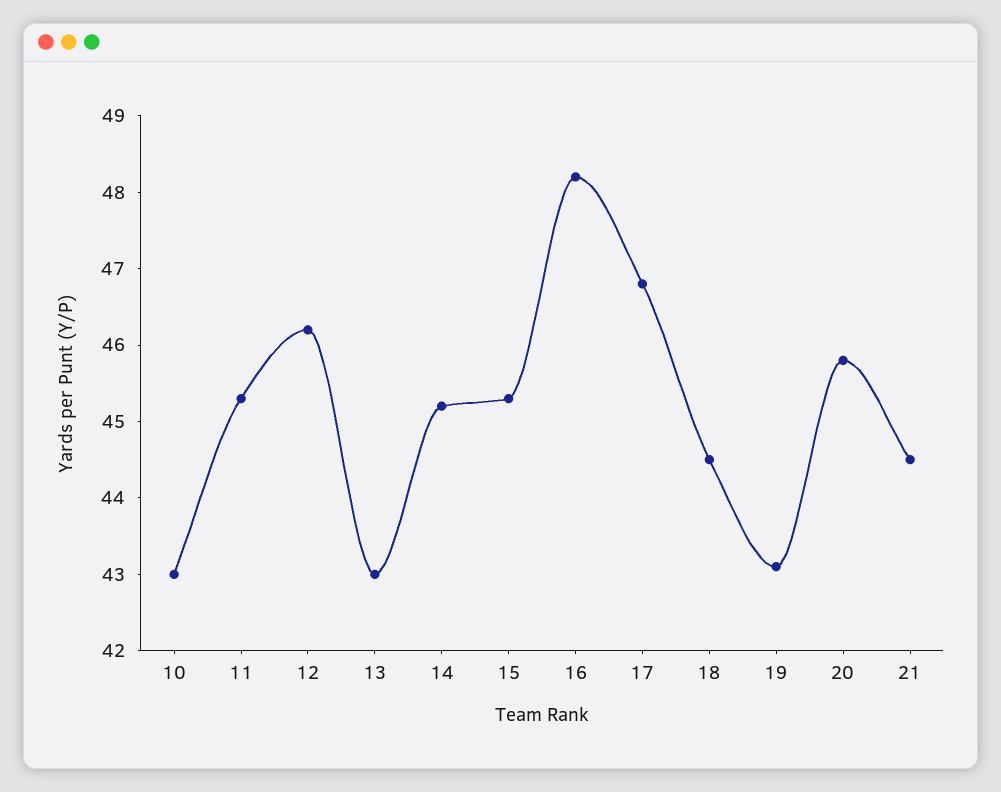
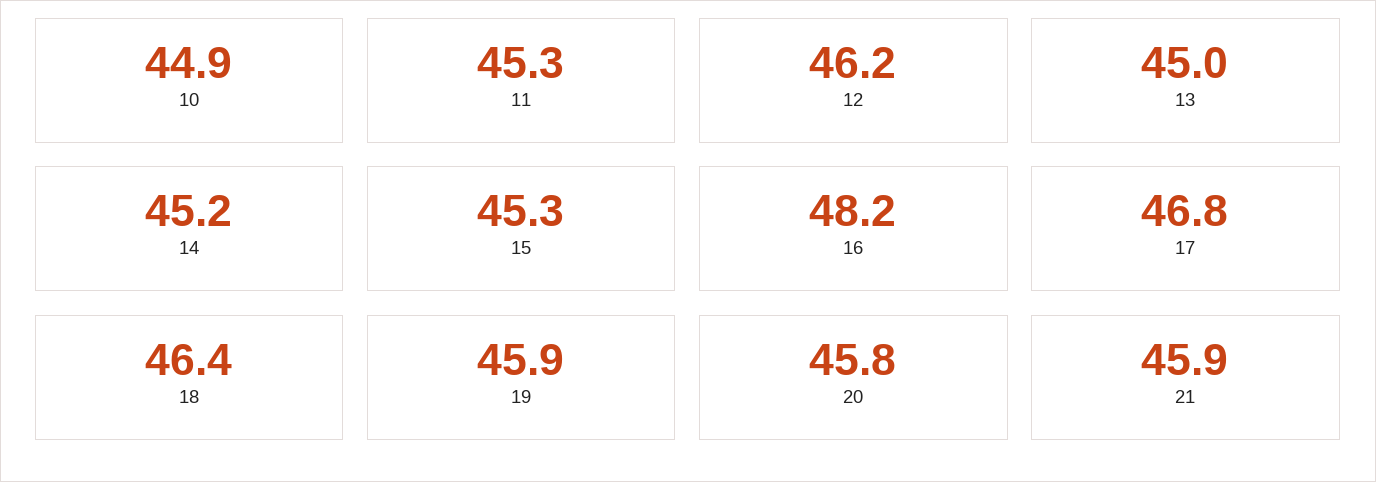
  {
-   "10": 43,
+   "10": 44.9,
    "11": 45.3,
    "12": 46.2,
-   "13": 43,
+   "13": 45,
    "14": 45.2,
    "15": 45.3,
    "16": 48.2,
    "17": 46.8,
-   "18": 44.5,
+   "18": 46.4,
-   "19": 43,
+   "19": 45.9,
    "20": 45.8,
-   "21": 44.5
+   "21": 45.9
  }

